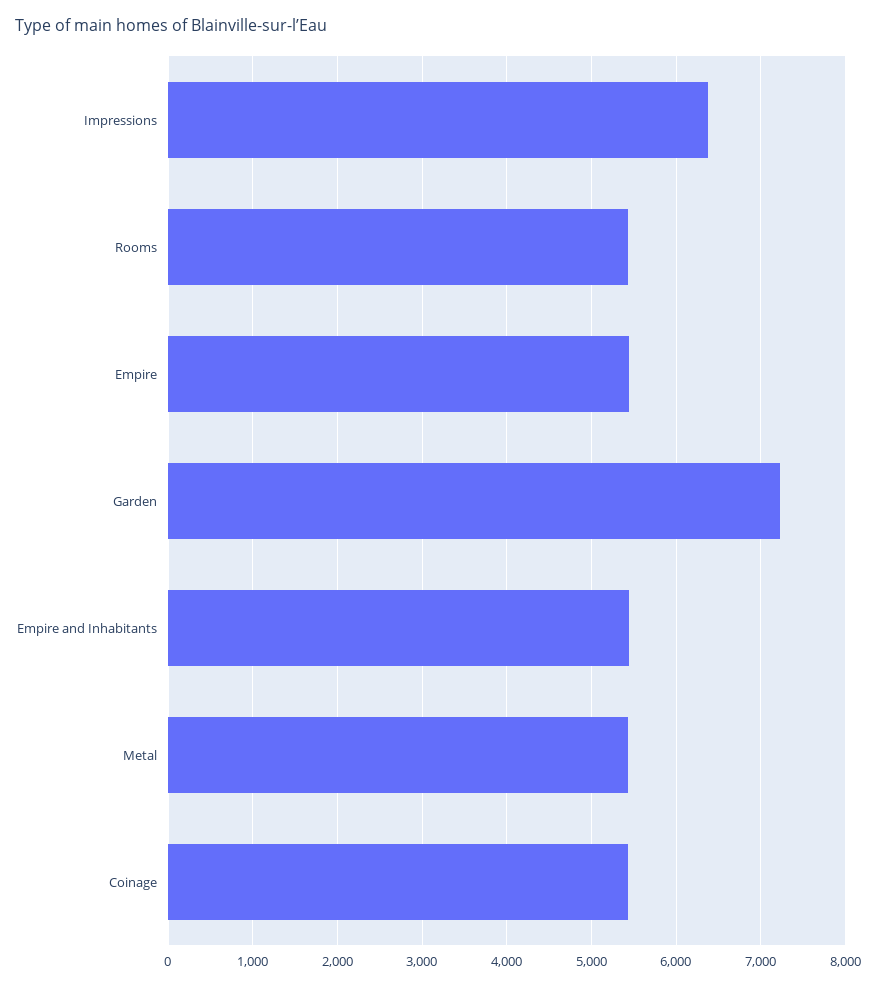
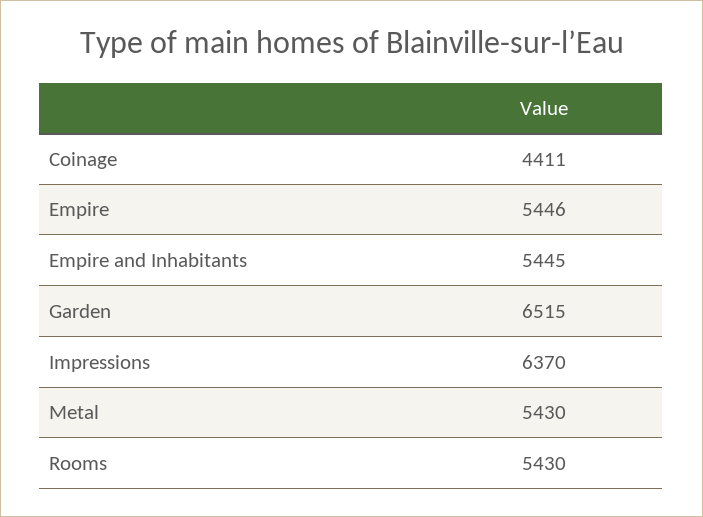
  {
    "Impressions": 6370,
    "Rooms": 5430,
    "Empire": 5446,
-   "Garden": 7200,
+   "Garden": 6515,
    "Empire and Inhabitants": 5445,
    "Metal": 5430,
-   "Coinage": 5400
+   "Coinage": 4411
  }

